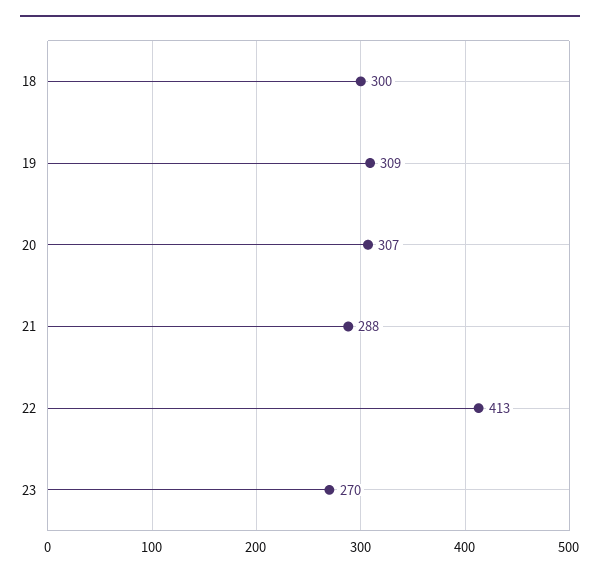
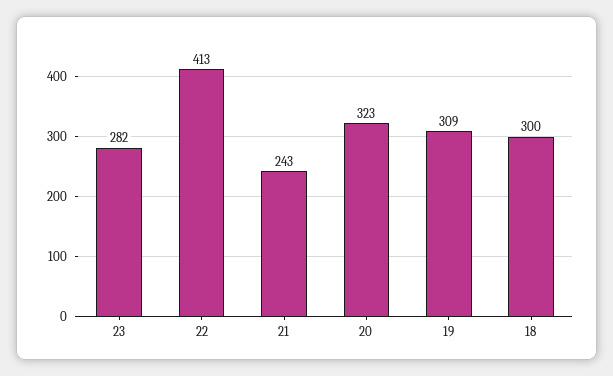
  {
    "18": 300,
    "19": 309,
-   "20": 307,
+   "20": 323,
-   "21": 288,
+   "21": 243,
    "22": 413,
-   "23": 270
+   "23": 282
  }

